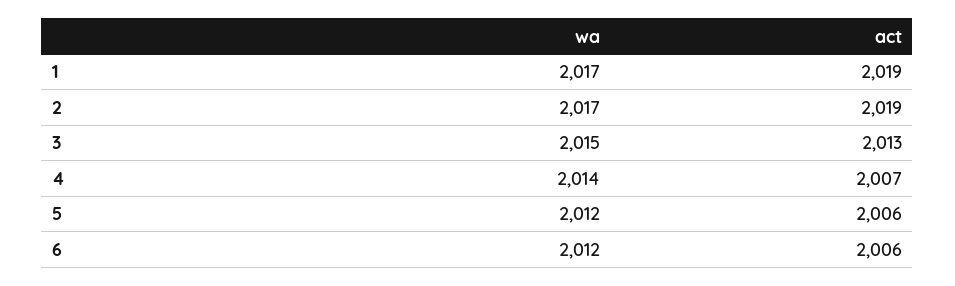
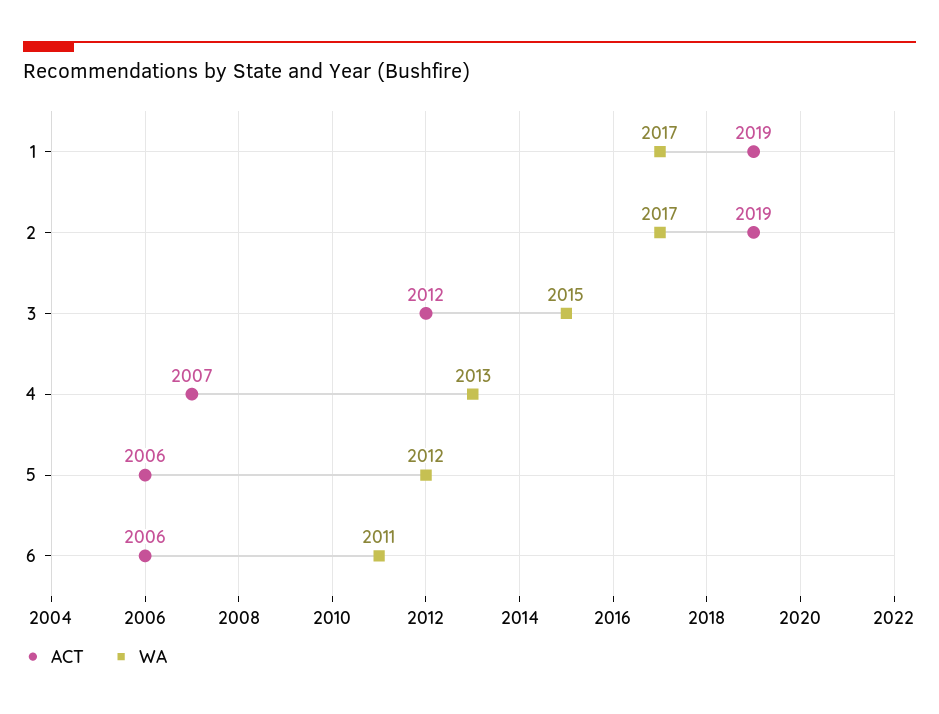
  {
    "wa": {
      "1": 2017,
      "2": 2017,
      "3": 2015,
-     "4": 2014,
+     "4": 2013,
      "5": 2012,
-     "6": 2012
+     "6": 2011
    },
    "act": {
      "1": 2019,
      "2": 2019,
-     "3": 2013,
+     "3": 2012,
      "4": 2007,
      "5": 2006,
      "6": 2006
    }
  }

